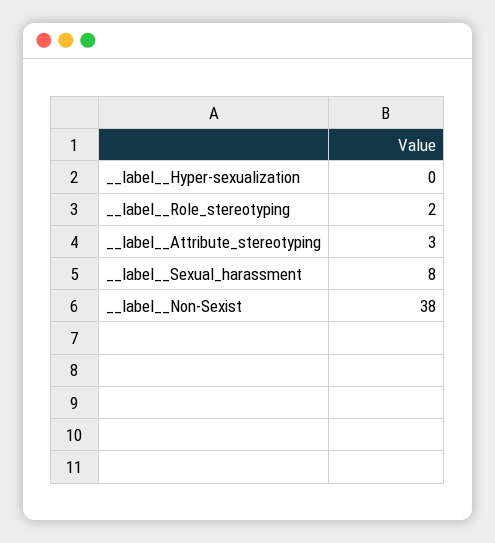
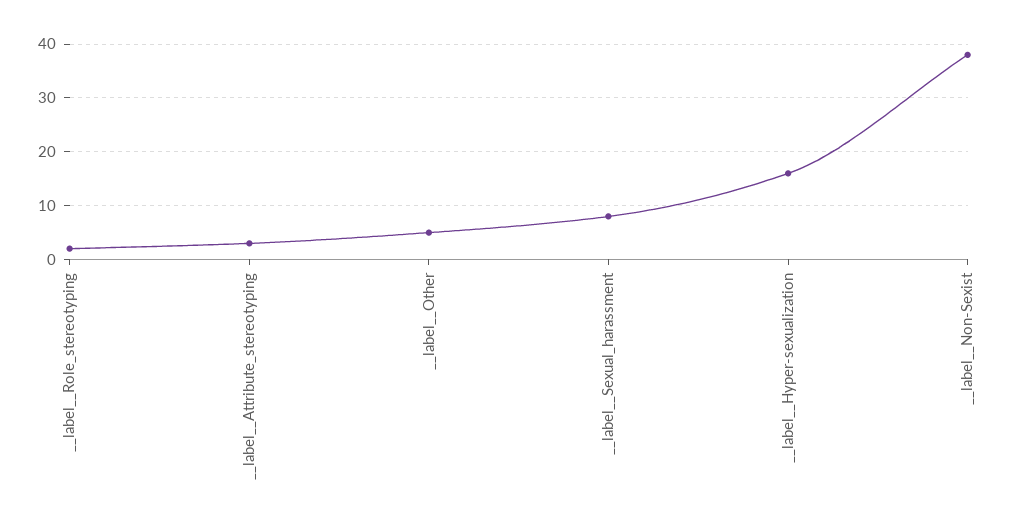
  {
-   "__label__Hyper-sexualization": 0,
+   "__label__Hyper-sexualization": 15,
    "__label__Role_stereotyping": 2,
    "__label__Attribute_stereotyping": 3,
    "__label__Sexual_harassment": 8,
-   "__label__Non-Sexist": 38
+   "__label__Non-Sexist": 38,
+   "__label__Other": 5
  }

